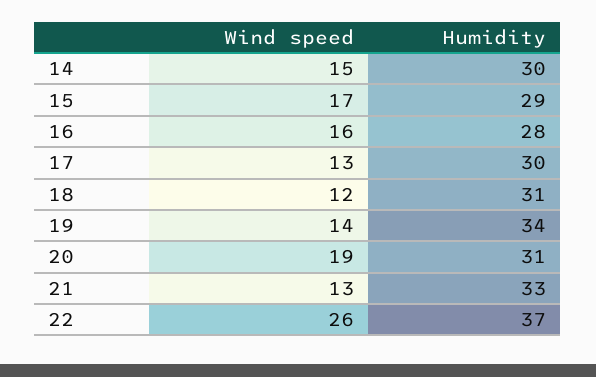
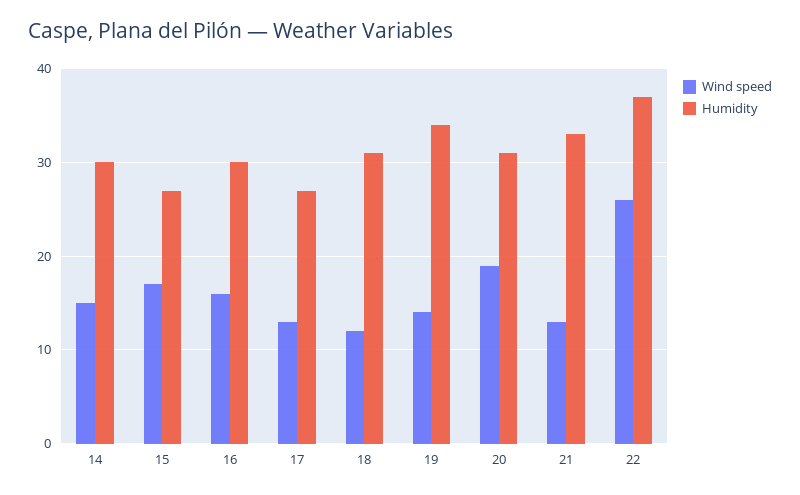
  {
    "Wind speed": {
      "14": 15,
      "15": 17,
      "16": 16,
      "17": 13,
      "18": 12,
      "19": 14,
      "20": 19,
      "21": 13,
      "22": 26
    },
    "Humidity": {
      "14": 30,
-     "15": 29,
+     "15": 27,
-     "16": 28,
+     "16": 30,
-     "17": 30,
+     "17": 27,
      "18": 31,
      "19": 34,
      "20": 31,
      "21": 33,
      "22": 37
    }
  }

